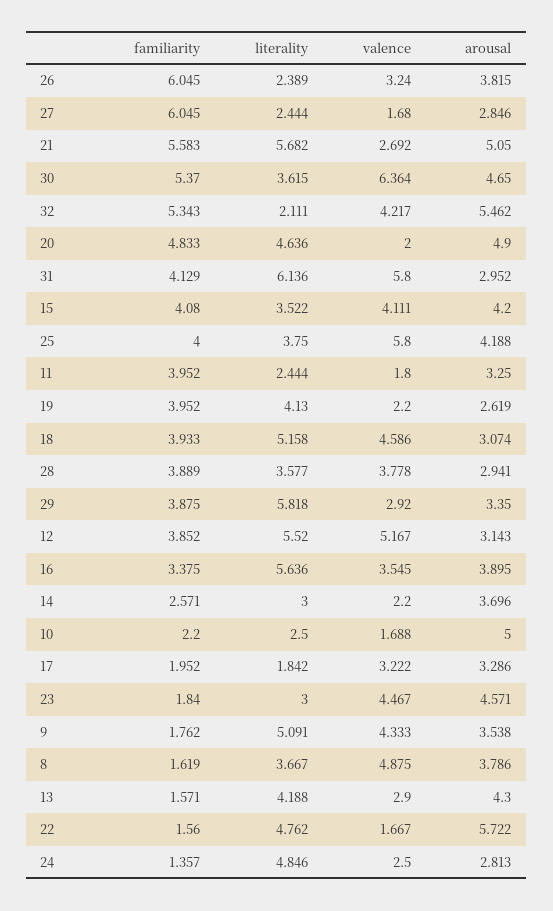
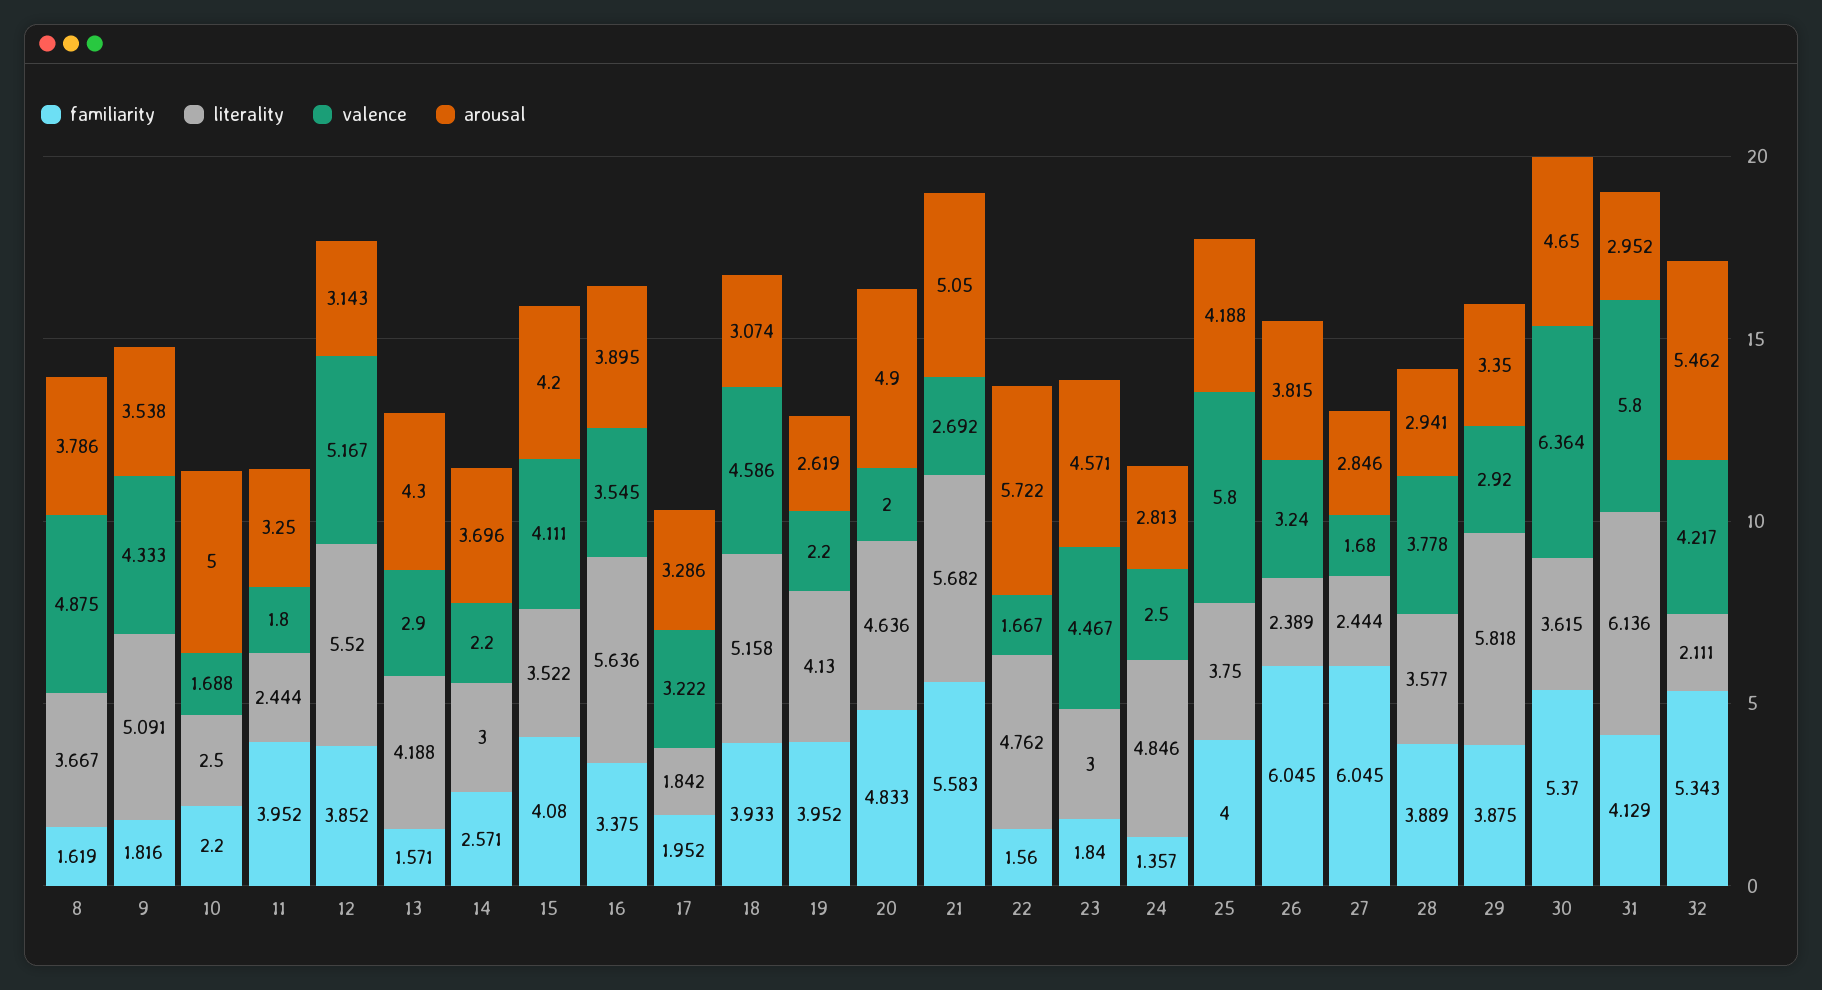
  {
    "familiarity": {
      "26": 6.045,
      "27": 6.045,
      "21": 5.583,
      "30": 5.37,
      "32": 5.343,
      "20": 4.833,
      "31": 4.129,
      "15": 4.08,
      "25": 4,
      "11": 3.952,
      "19": 3.952,
      "18": 3.933,
      "28": 3.889,
      "29": 3.875,
      "12": 3.852,
      "16": 3.375,
      "14": 2.571,
      "10": 2.2,
      "17": 1.952,
      "23": 1.84,
-     "9": 1.762,
+     "9": 1.816,
      "8": 1.619,
      "13": 1.571,
      "22": 1.56,
      "24": 1.357
    },
    "literality": {
      "26": 2.389,
      "27": 2.444,
      "21": 5.682,
      "30": 3.615,
      "32": 2.111,
      "20": 4.636,
      "31": 6.136,
      "15": 3.522,
      "25": 3.75,
      "11": 2.444,
      "19": 4.13,
      "18": 5.158,
      "28": 3.577,
      "29": 5.818,
      "12": 5.52,
      "16": 5.636,
      "14": 3,
      "10": 2.5,
      "17": 1.842,
      "23": 3,
      "9": 5.091,
      "8": 3.667,
      "13": 4.188,
      "22": 4.762,
      "24": 4.846
    },
    "valence": {
      "26": 3.24,
      "27": 1.68,
      "21": 2.692,
      "30": 6.364,
      "32": 4.217,
      "20": 2,
      "31": 5.8,
      "15": 4.111,
      "25": 5.8,
      "11": 1.8,
      "19": 2.2,
      "18": 4.586,
      "28": 3.778,
      "29": 2.92,
      "12": 5.167,
      "16": 3.545,
      "14": 2.2,
      "10": 1.688,
      "17": 3.222,
      "23": 4.467,
      "9": 4.333,
      "8": 4.875,
      "13": 2.9,
      "22": 1.667,
      "24": 2.5
    },
    "arousal": {
      "26": 3.815,
      "27": 2.846,
      "21": 5.05,
      "30": 4.65,
      "32": 5.462,
      "20": 4.9,
      "31": 2.952,
      "15": 4.2,
      "25": 4.188,
      "11": 3.25,
      "19": 2.619,
      "18": 3.074,
      "28": 2.941,
      "29": 3.35,
      "12": 3.143,
      "16": 3.895,
      "14": 3.696,
      "10": 5,
      "17": 3.286,
      "23": 4.571,
      "9": 3.538,
      "8": 3.786,
      "13": 4.3,
      "22": 5.722,
      "24": 2.813
    }
  }

